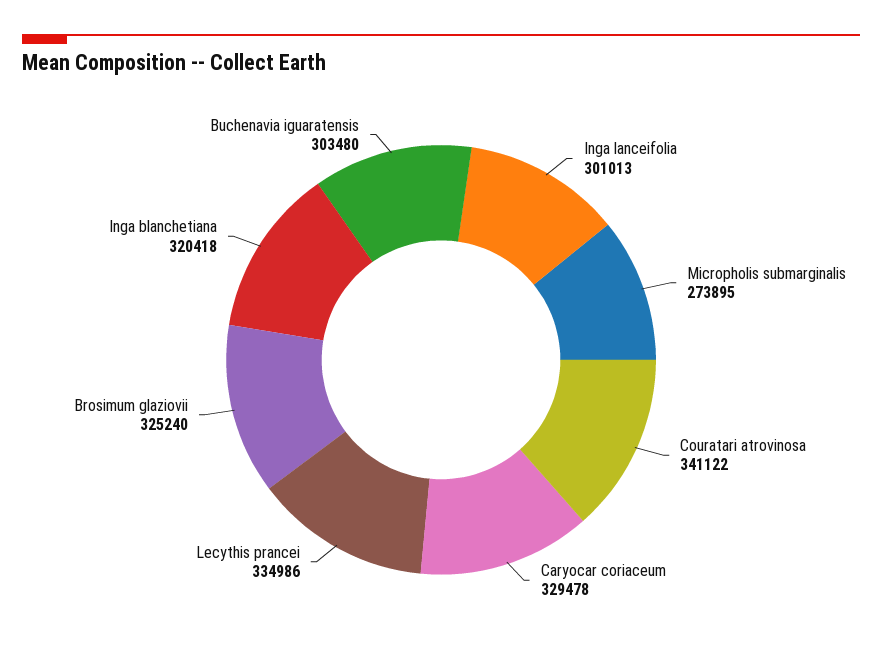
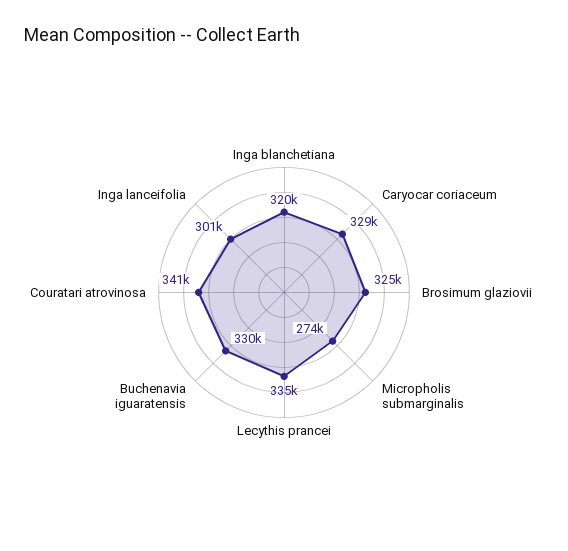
  {
    "Inga lanceifolia": 301013,
    "Micropholis submarginalis": 273895,
    "Couratari atrovinosa": 341122,
    "Caryocar coriaceum": 329478,
    "Lecythis prancei": 334986,
    "Brosimum glaziovii": 325240,
    "Inga blanchetiana": 320418,
-   "Buchenavia iguaratensis": 303480
+   "Buchenavia iguaratensis": 330000
  }

